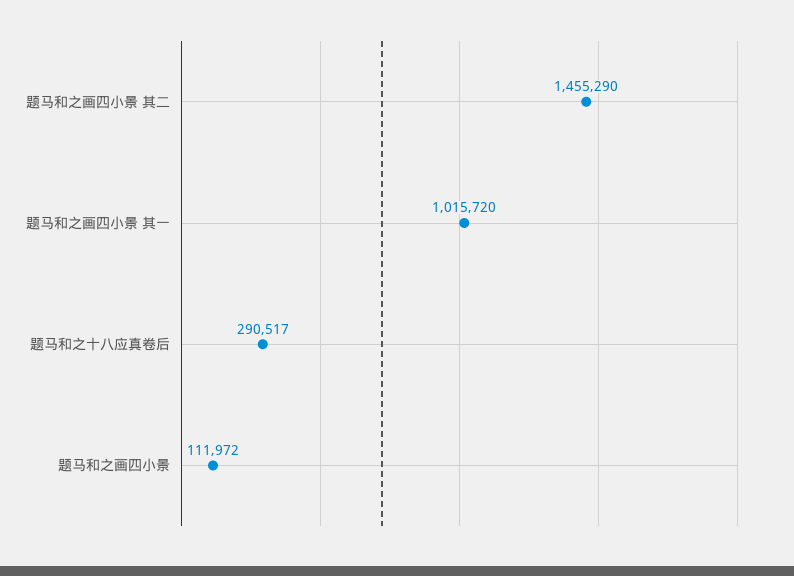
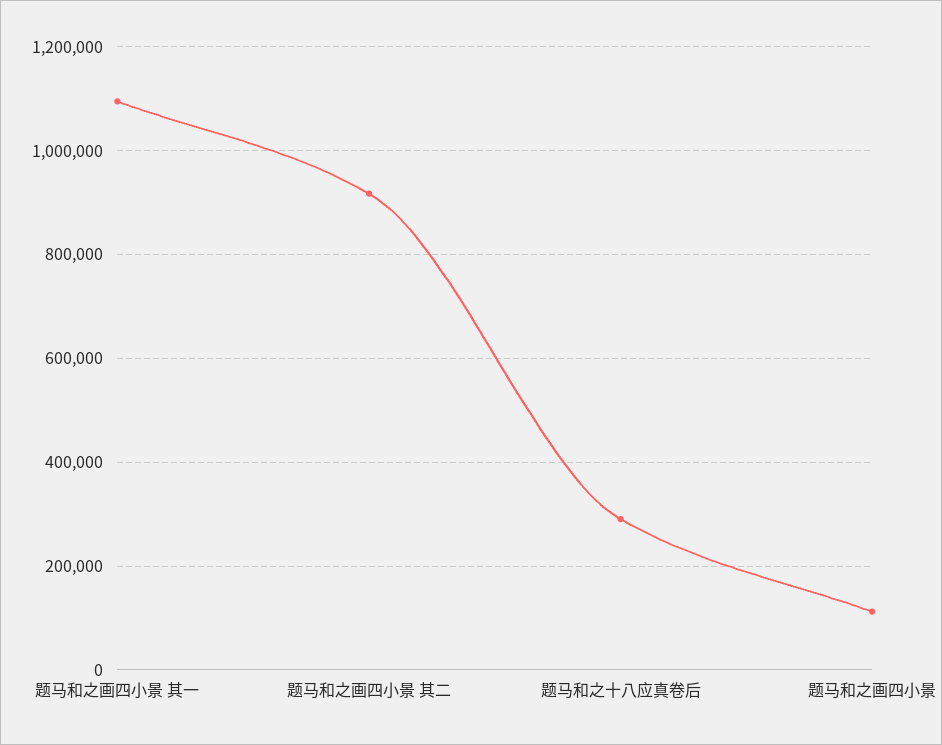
  {
-   "题马和之画四小景 其二": 1455290,
+   "题马和之画四小景 其二": 920000,
-   "题马和之画四小景 其一": 1015720,
+   "题马和之画四小景 其一": 1100000,
    "题马和之十八应真卷后": 290517,
    "题马和之画四小景": 111972
  }

